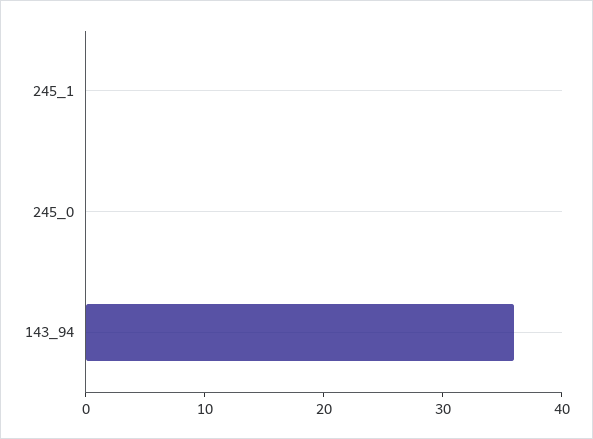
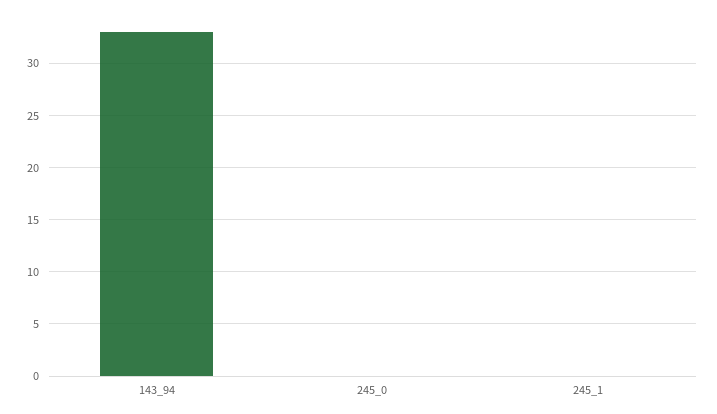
  {
    "245_1": 0,
    "245_0": 0,
-   "143_94": 36
+   "143_94": 33
  }

